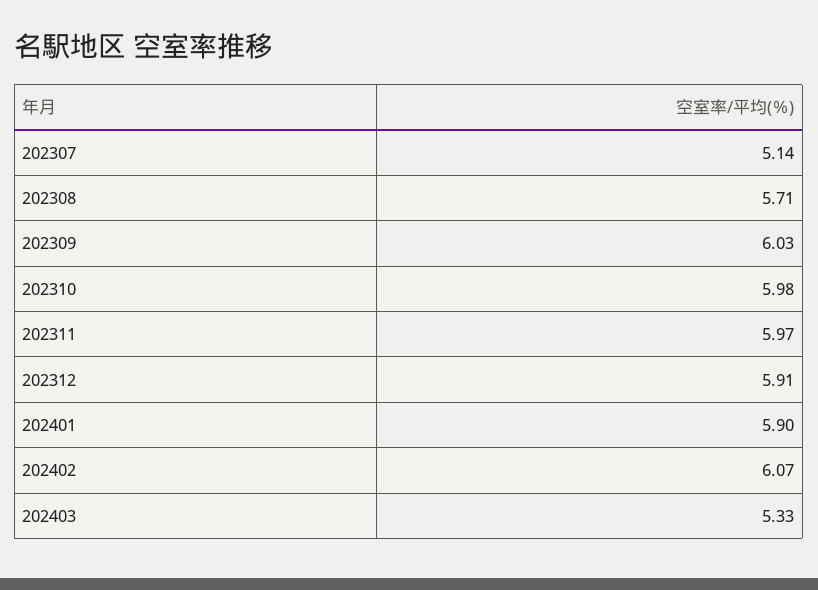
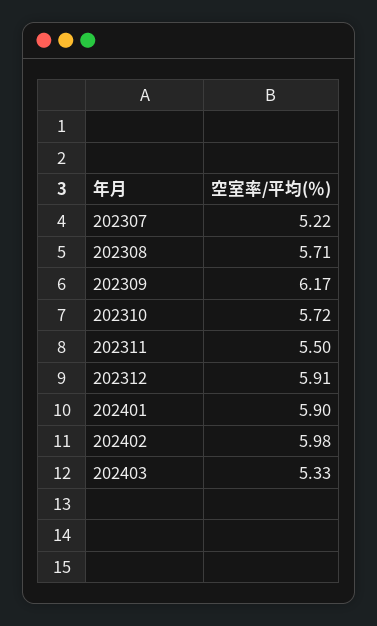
  {
-   "202307": 5.14,
+   "202307": 5.22,
    "202308": 5.71,
-   "202309": 6.03,
+   "202309": 6.17,
-   "202310": 5.98,
+   "202310": 5.72,
-   "202311": 5.97,
+   "202311": 5.5,
    "202312": 5.91,
    "202401": 5.9,
-   "202402": 6.07,
+   "202402": 5.98,
    "202403": 5.33
  }

